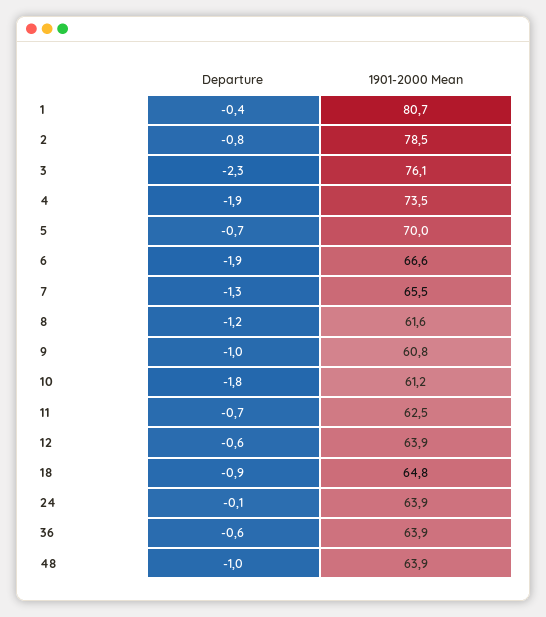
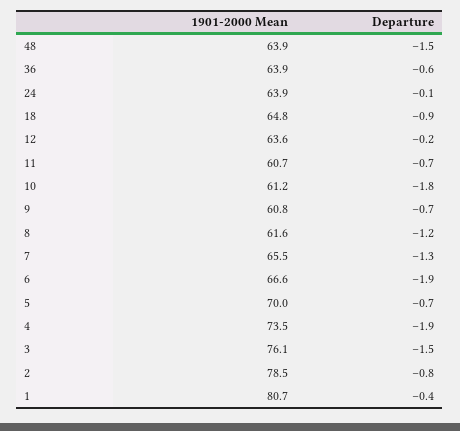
  {
    "Departure": {
      "1": -0.4,
      "2": -0.8,
-     "3": -2.3,
+     "3": -1.5,
      "4": -1.9,
      "5": -0.7,
      "6": -1.9,
      "7": -1.3,
      "8": -1.2,
-     "9": -1,
+     "9": -0.7,
      "10": -1.8,
      "11": -0.7,
-     "12": -0.6,
+     "12": -0.2,
      "18": -0.9,
      "24": -0.1,
      "36": -0.6,
-     "48": -1
+     "48": -1.5
    },
    "1901-2000 Mean": {
      "1": 80.7,
      "2": 78.5,
      "3": 76.1,
      "4": 73.5,
      "5": 70,
      "6": 66.6,
      "7": 65.5,
      "8": 61.6,
      "9": 60.8,
      "10": 61.2,
-     "11": 62.5,
+     "11": 60.7,
-     "12": 63.9,
+     "12": 63.6,
      "18": 64.8,
      "24": 63.9,
      "36": 63.9,
      "48": 63.9
    }
  }

